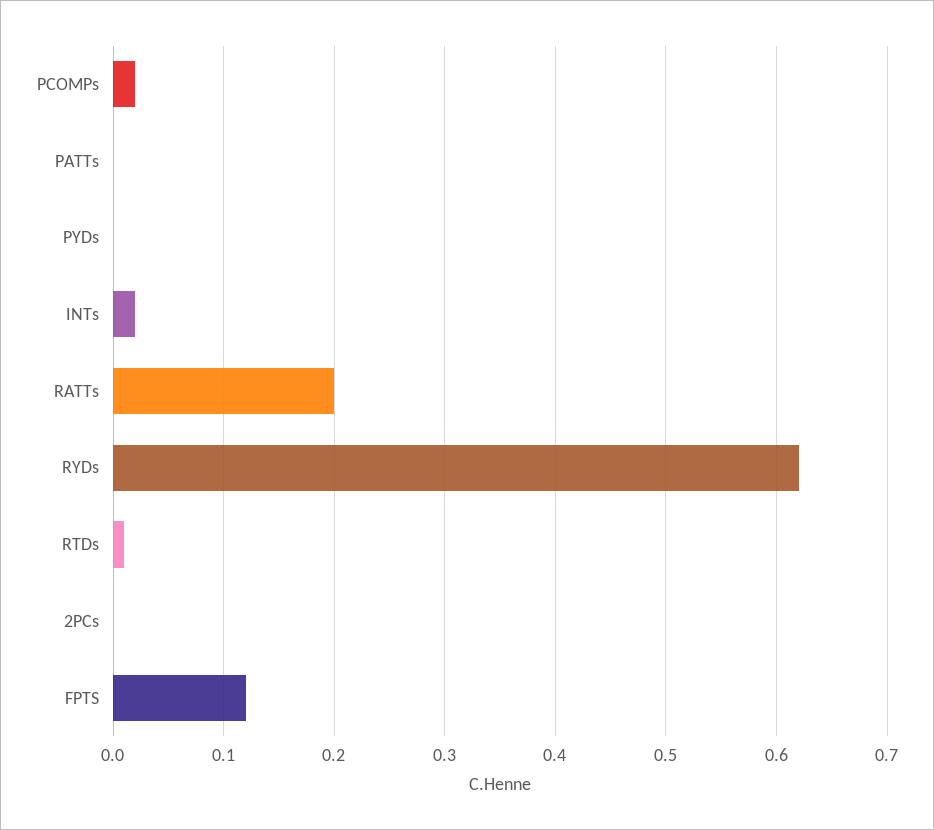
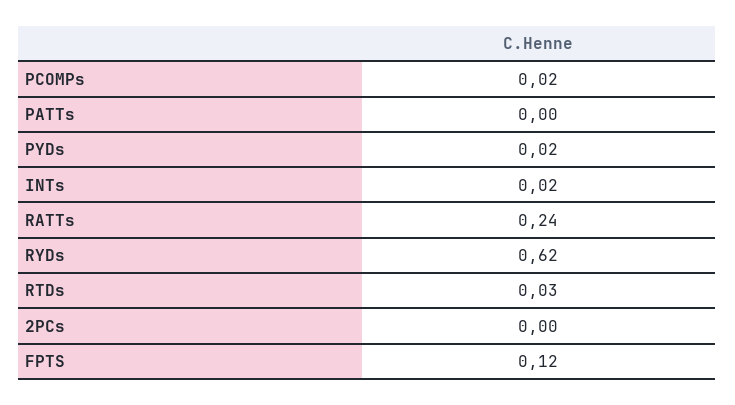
  {
    "PCOMPs": 0.02,
    "PATTs": 0,
-   "PYDs": 0,
+   "PYDs": 0.02,
    "INTs": 0.02,
-   "RATTs": 0.2,
+   "RATTs": 0.24,
    "RYDs": 0.62,
-   "RTDs": 0.01,
+   "RTDs": 0.03,
    "2PCs": 0,
    "FPTS": 0.12
  }

